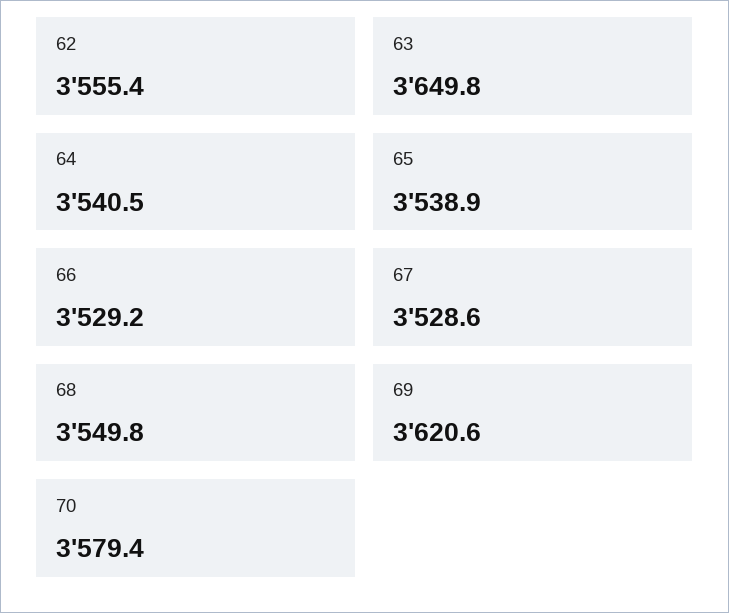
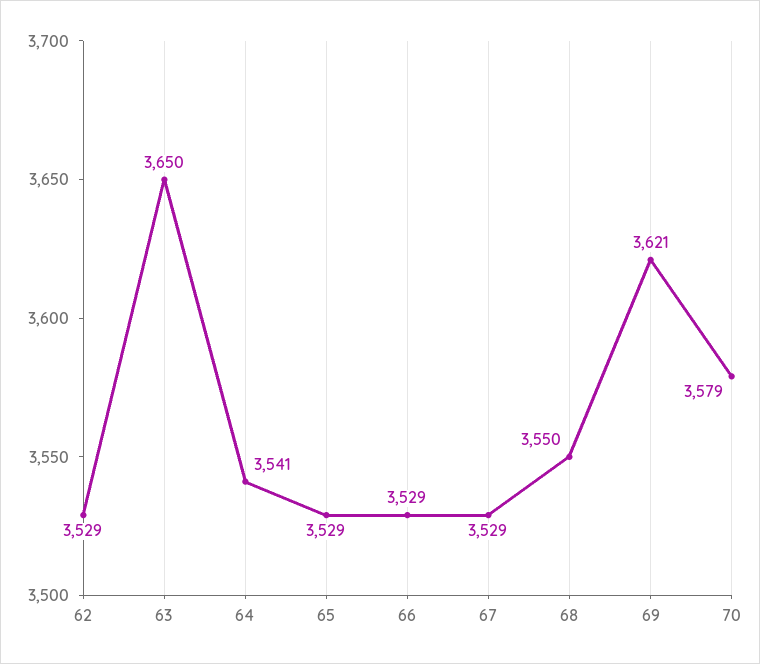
  {
-   "62": 3555.4,
+   "62": 3529,
    "63": 3649.8,
    "64": 3540.5,
-   "65": 3538.9,
+   "65": 3529,
    "66": 3529.2,
    "67": 3528.6,
    "68": 3549.8,
    "69": 3620.6,
    "70": 3579.4
  }

